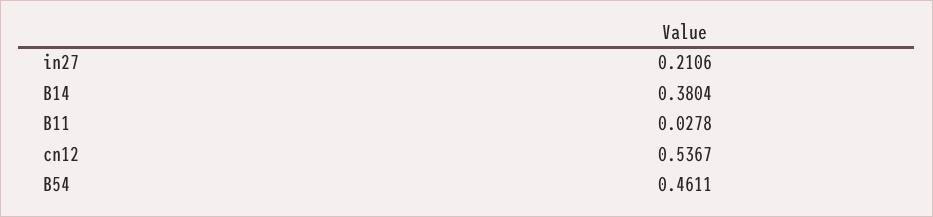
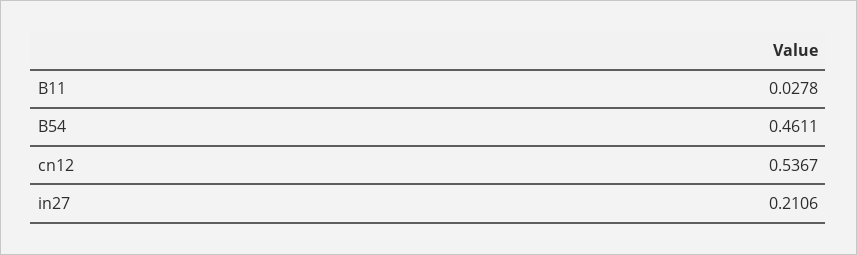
  {
    "in27": 0.2106,
-   "B14": 0.3804,
    "B11": 0.0278,
    "cn12": 0.5367,
    "B54": 0.4611
  }

